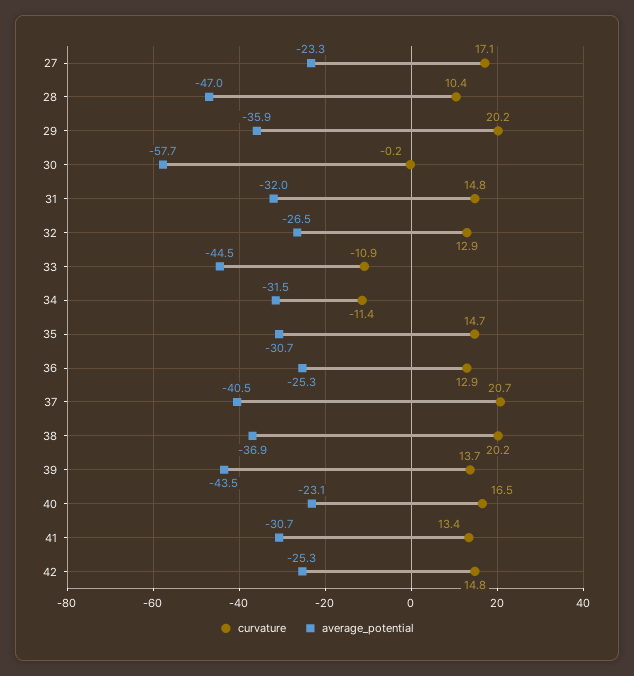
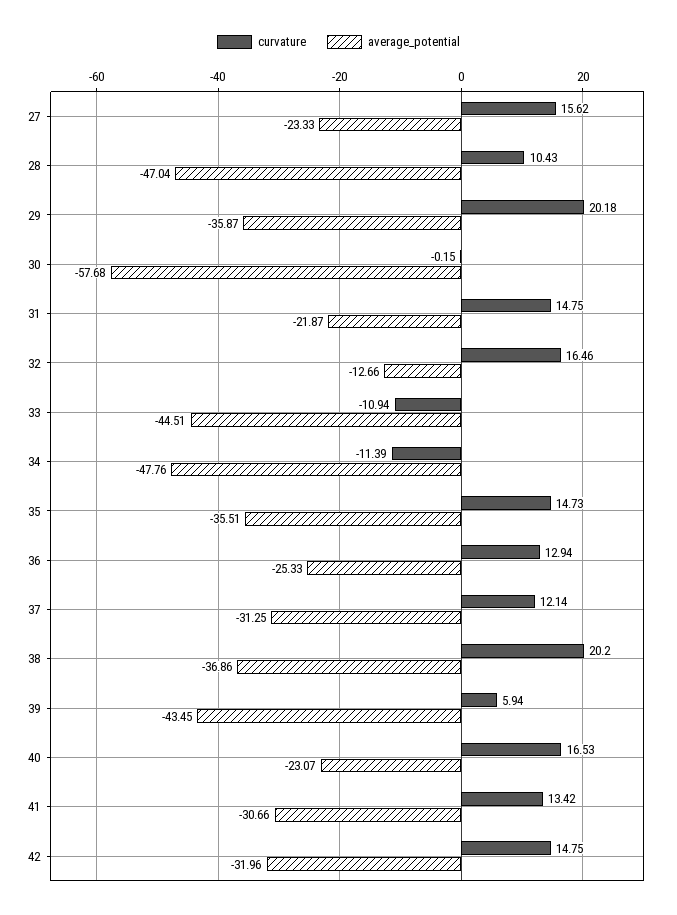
  {
    "curvature": {
-     "27": 17.1,
+     "27": 15.62,
      "28": 10.43,
      "29": 20.18,
      "30": -0.15,
      "31": 14.75,
-     "32": 12.9,
+     "32": 16.46,
      "33": -10.94,
      "34": -11.39,
      "35": 14.73,
      "36": 12.94,
-     "37": 20.7,
+     "37": 12.14,
      "38": 20.2,
-     "39": 13.7,
+     "39": 5.94,
      "40": 16.53,
      "41": 13.42,
      "42": 14.75
    },
    "average_potential": {
      "27": -23.33,
      "28": -47.04,
      "29": -35.87,
      "30": -57.68,
-     "31": -32,
+     "31": -21.87,
-     "32": -26.5,
+     "32": -12.66,
      "33": -44.51,
-     "34": -31.5,
+     "34": -47.76,
-     "35": -30.7,
+     "35": -35.51,
      "36": -25.33,
-     "37": -40.5,
+     "37": -31.25,
      "38": -36.86,
      "39": -43.45,
      "40": -23.07,
      "41": -30.66,
-     "42": -25.3
+     "42": -31.96
    }
  }

